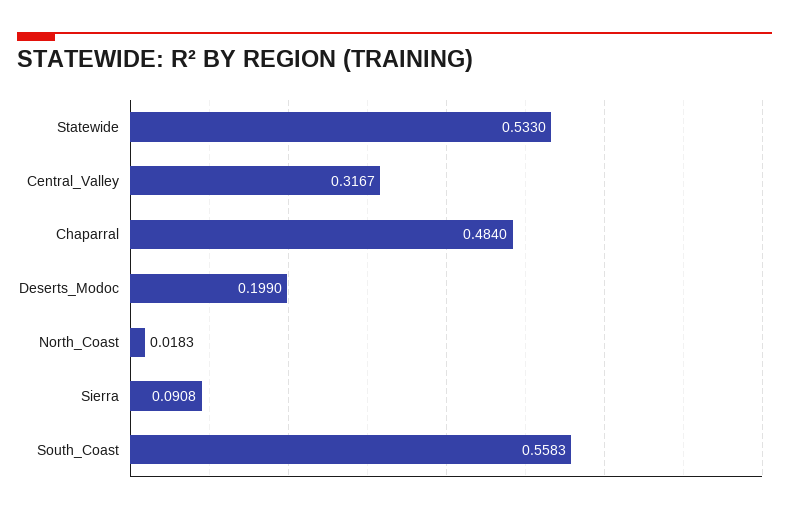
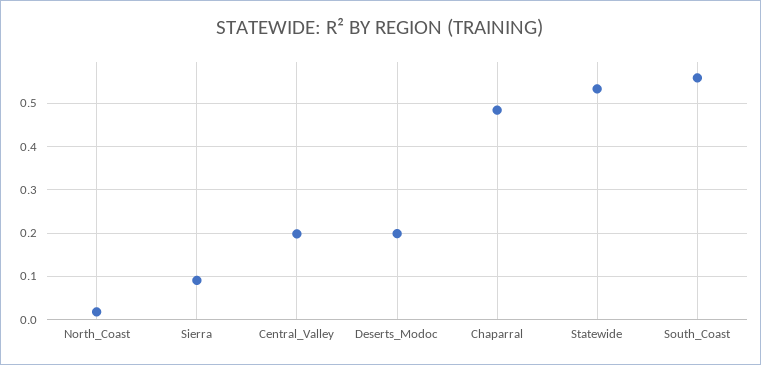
  {
    "Statewide": 0.533,
-   "Central_Valley": 0.3167,
+   "Central_Valley": 0.2,
    "Chaparral": 0.484,
    "Deserts_Modoc": 0.199,
    "North_Coast": 0.0183,
    "Sierra": 0.0908,
    "South_Coast": 0.5583
  }

